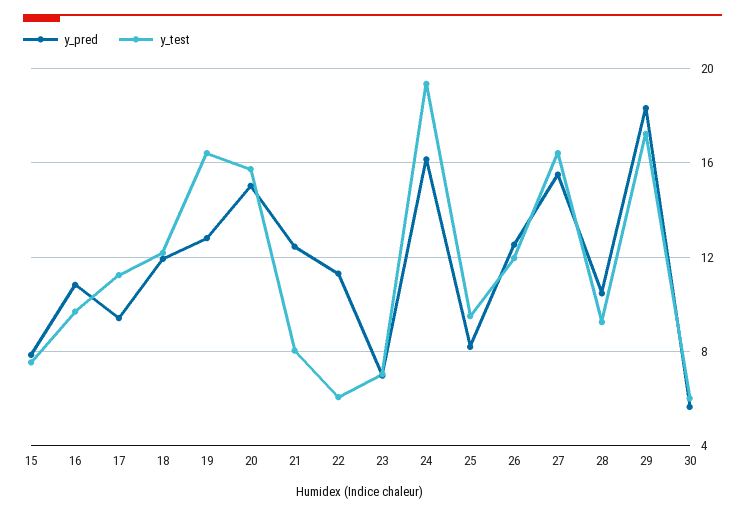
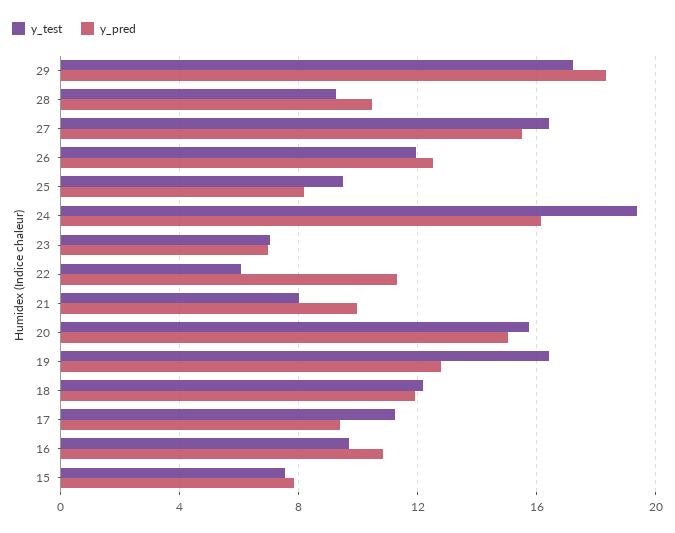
  {
    "y_pred": {
      "15": 8,
      "16": 11,
      "17": 9.5,
      "18": 12,
      "19": 13,
      "20": 15,
-     "21": 12.5,
+     "21": 10,
      "22": 11.5,
      "23": 7,
      "24": 16,
      "25": 8,
      "26": 12.5,
      "27": 15.5,
      "28": 10.5,
-     "29": 18.5,
+     "29": 18.5
-     "30": 5.5
    },
    "y_test": {
      "15": 7.5,
      "16": 9.5,
      "17": 11,
      "18": 12,
      "19": 16.5,
      "20": 15.5,
      "21": 8,
      "22": 6,
      "23": 7,
      "24": 19.5,
      "25": 9.5,
      "26": 12,
      "27": 16.5,
      "28": 9,
-     "29": 17,
+     "29": 17
-     "30": 6
    }
  }

